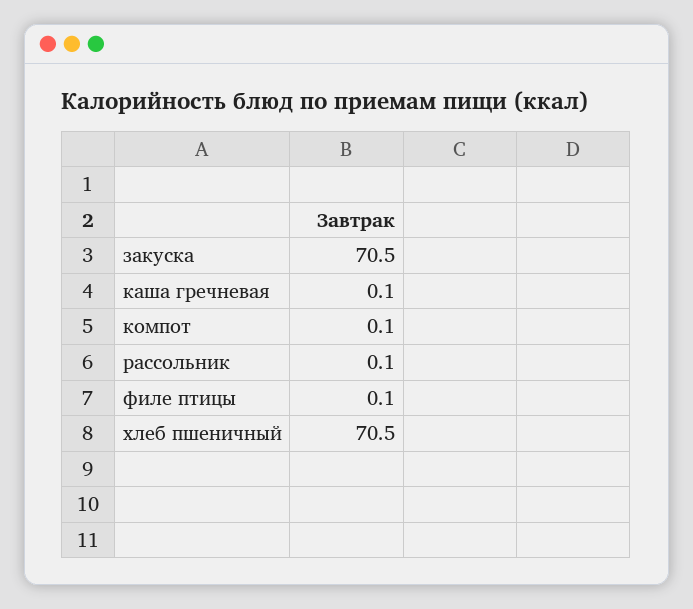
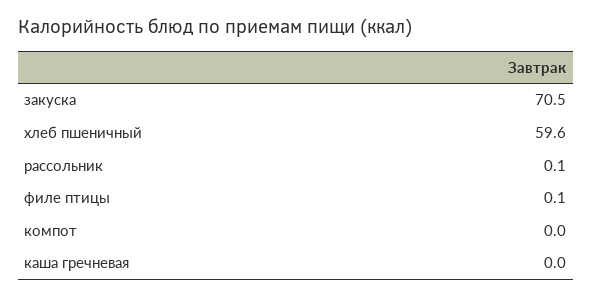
  {
    "закуска": 70.5,
-   "каша гречневая": 0.1,
+   "каша гречневая": 0,
-   "компот": 0.1,
+   "компот": 0,
    "рассольник": 0.1,
    "филе птицы": 0.1,
-   "хлеб пшеничный": 70.5
+   "хлеб пшеничный": 59.6
  }

